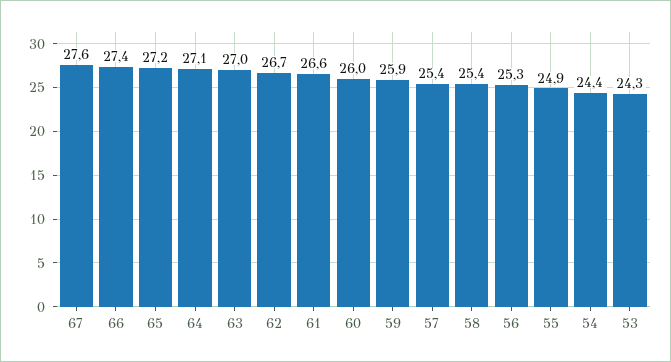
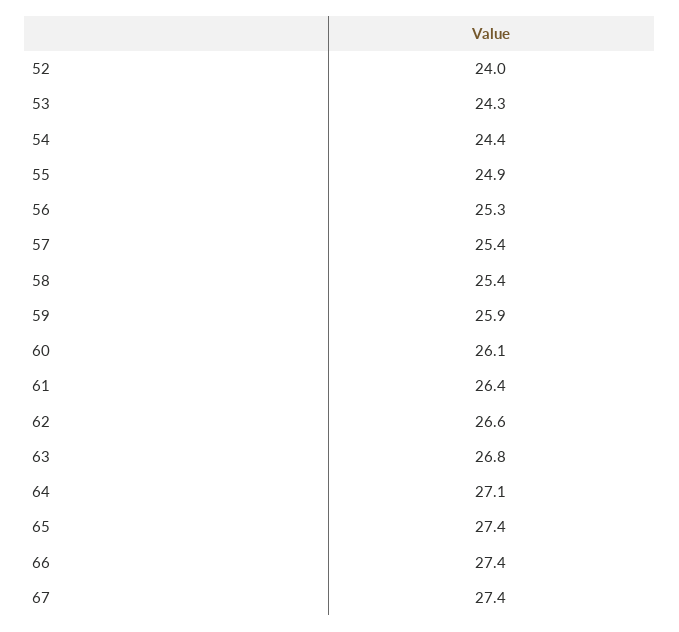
  {
-   "67": 27.6,
+   "67": 27.4,
    "66": 27.4,
-   "65": 27.2,
+   "65": 27.4,
    "64": 27.1,
-   "63": 27,
+   "63": 26.8,
-   "62": 26.7,
+   "62": 26.6,
-   "61": 26.6,
+   "61": 26.4,
-   "60": 26,
+   "60": 26.1,
    "59": 25.9,
    "57": 25.4,
    "58": 25.4,
    "56": 25.3,
    "55": 24.9,
    "54": 24.4,
-   "53": 24.3
+   "53": 24.3,
+   "52": 24
  }

